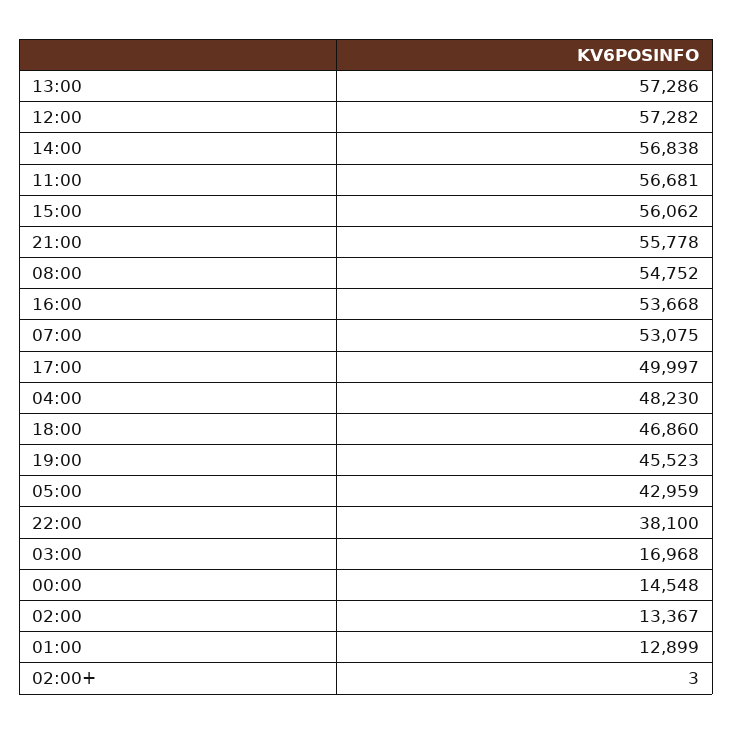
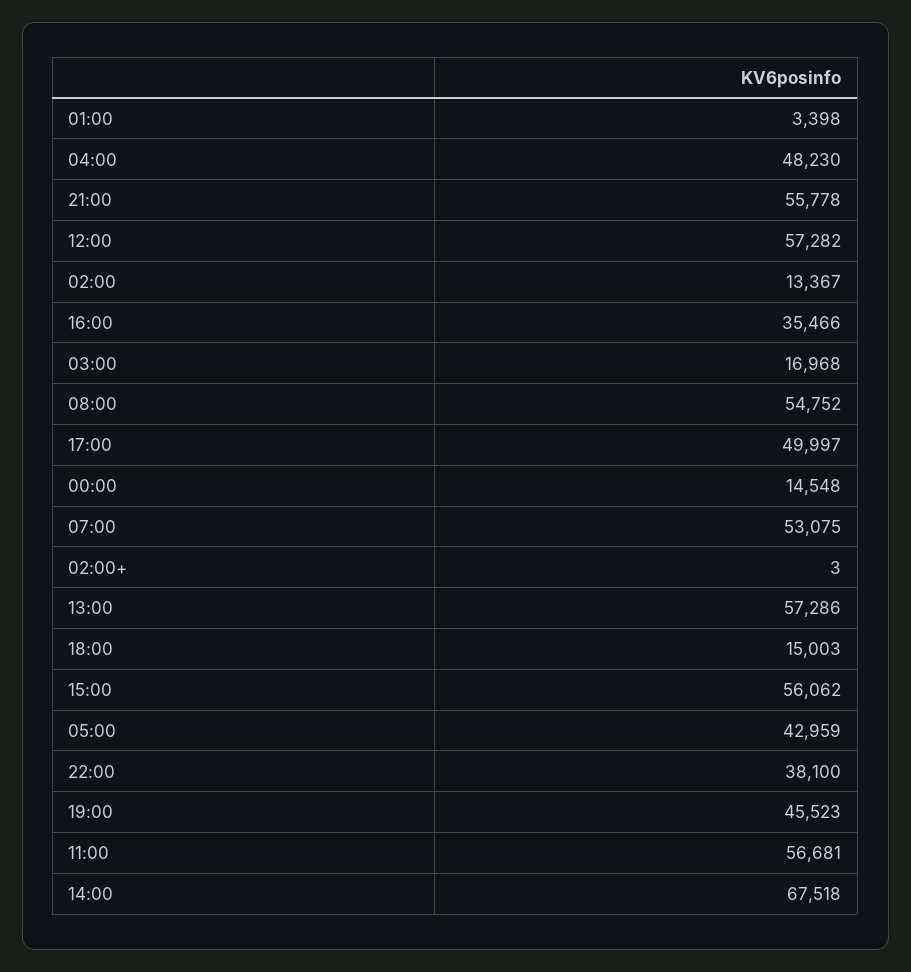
  {
    "13:00": 57286,
    "12:00": 57282,
-   "14:00": 56838,
+   "14:00": 67518,
    "11:00": 56681,
    "15:00": 56062,
    "21:00": 55778,
    "08:00": 54752,
-   "16:00": 53668,
+   "16:00": 35466,
    "07:00": 53075,
    "17:00": 49997,
    "04:00": 48230,
-   "18:00": 46860,
+   "18:00": 15003,
    "19:00": 45523,
    "05:00": 42959,
    "22:00": 38100,
    "03:00": 16968,
    "00:00": 14548,
    "02:00": 13367,
-   "01:00": 12899,
+   "01:00": 3398,
    "02:00+": 3
  }

